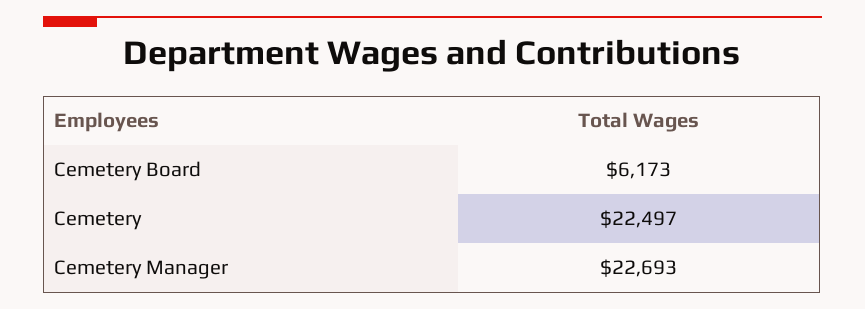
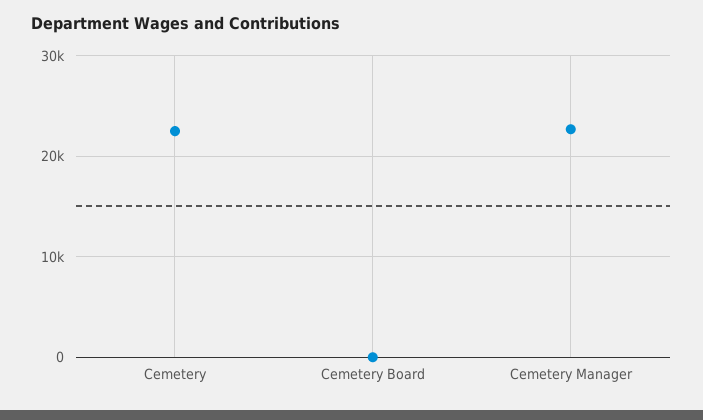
  {
-   "Cemetery Board": 6173,
+   "Cemetery Board": 0,
    "Cemetery": 22497,
    "Cemetery Manager": 22693
  }

